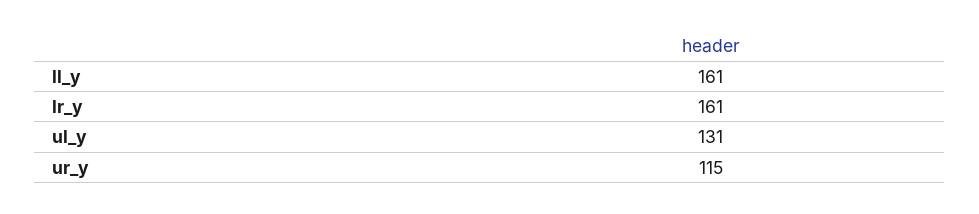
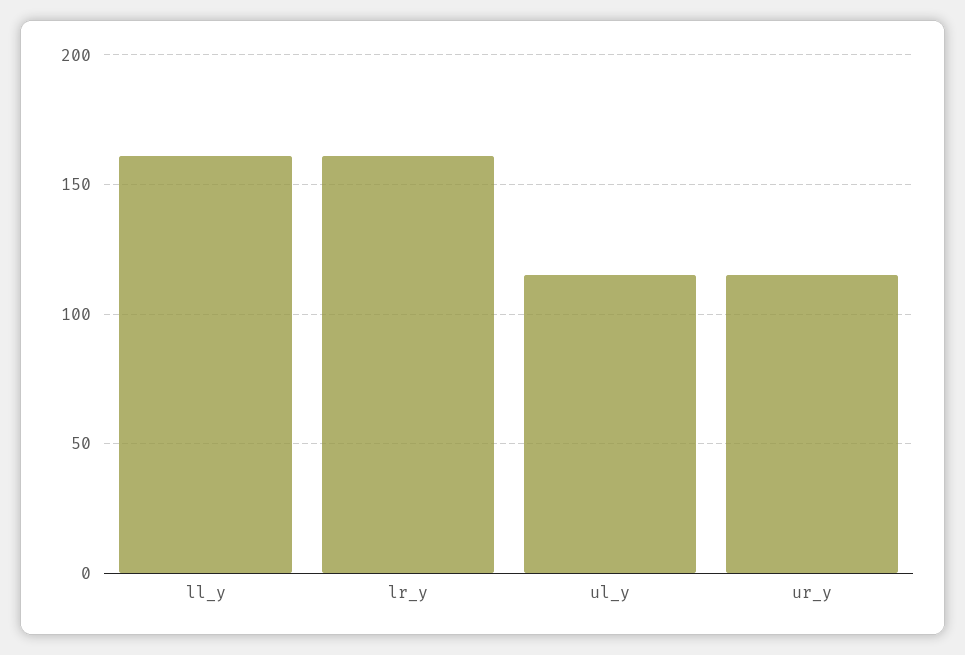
  {
    "ll_y": 161,
    "lr_y": 161,
-   "ul_y": 131,
+   "ul_y": 115,
    "ur_y": 115
  }

